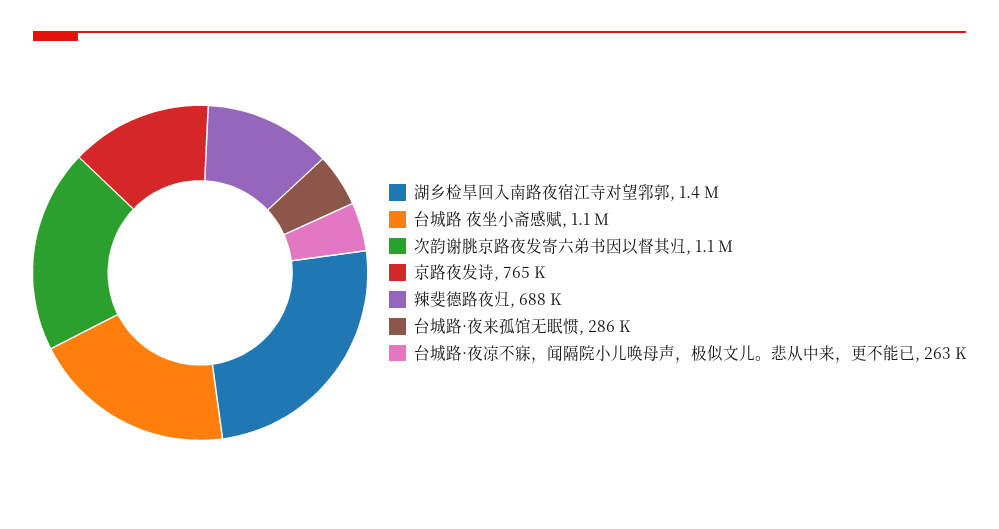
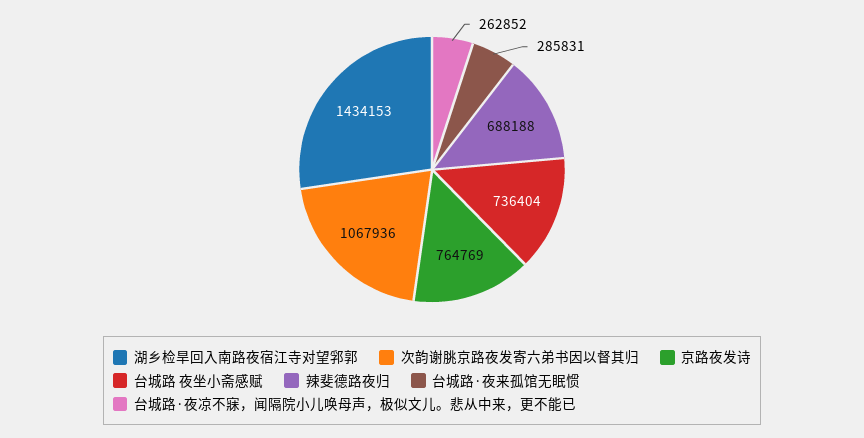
  {
    "湖乡检旱回入南路夜宿江寺对望郛郭": 1434153,
-   "台城路 夜坐小斋感赋": 1100000,
+   "台城路 夜坐小斋感赋": 736404,
    "次韵谢朓京路夜发寄六弟书因以督其归": 1067936,
    "京路夜发诗": 764769,
    "辣斐德路夜归": 688188,
    "台城路·夜来孤馆无眠惯": 285831,
    "台城路·夜凉不寐，闻隔院小儿唤母声，极似文儿。悲从中来，更不能已": 262852
  }

